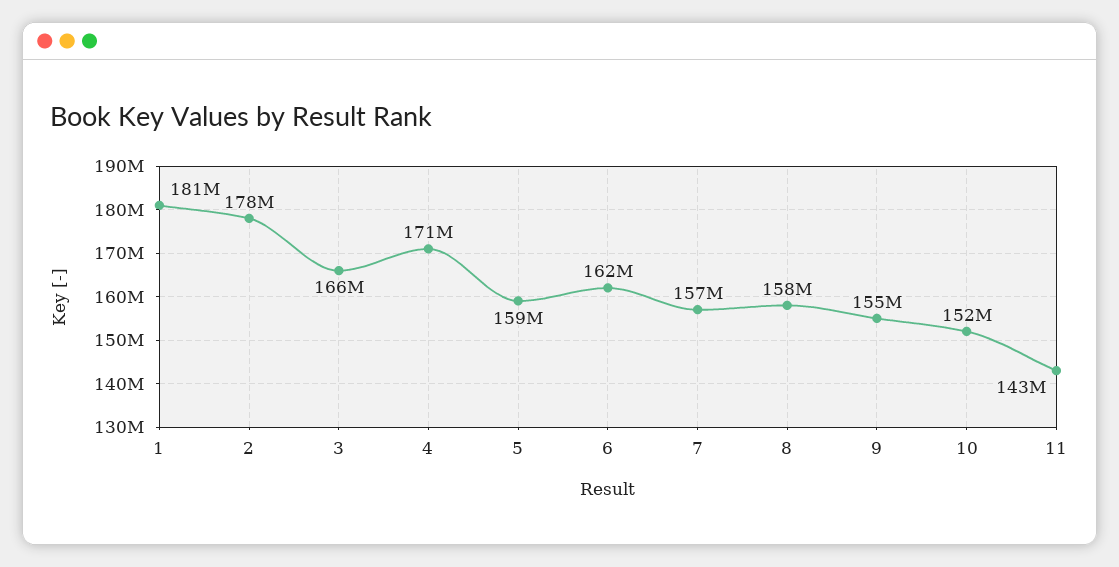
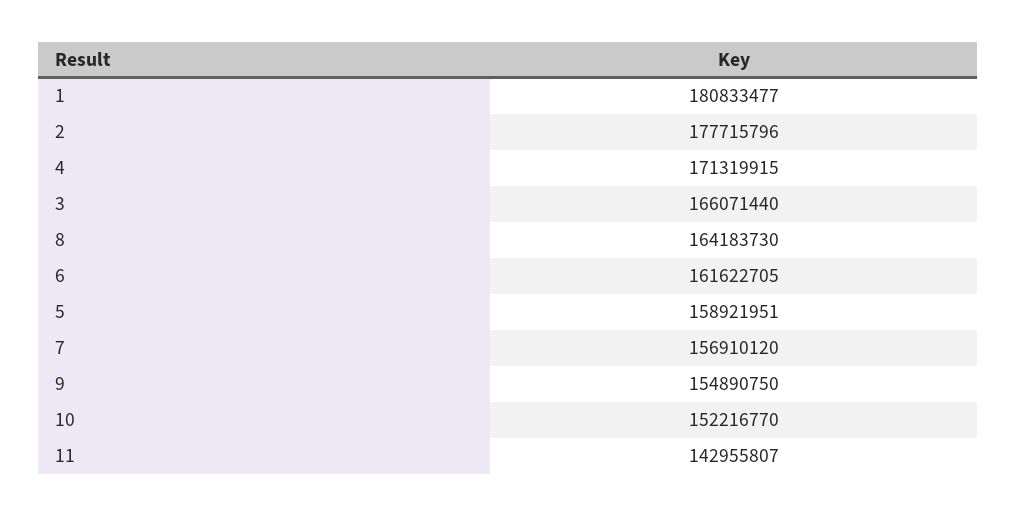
  {
    "1": 180833477,
    "2": 177715796,
    "3": 166071440,
    "4": 171319915,
    "5": 158921951,
    "6": 161622705,
    "7": 156910120,
-   "8": 158000000,
+   "8": 164183730,
    "9": 154890750,
    "10": 152216770,
    "11": 142955807
  }

